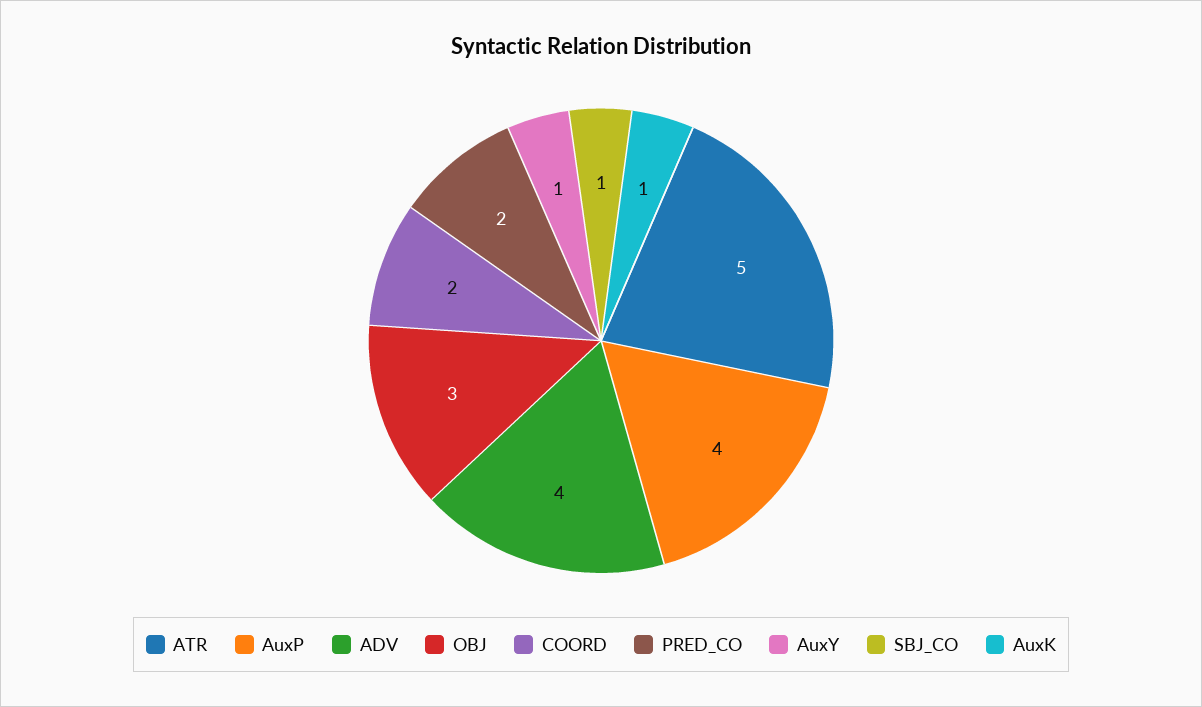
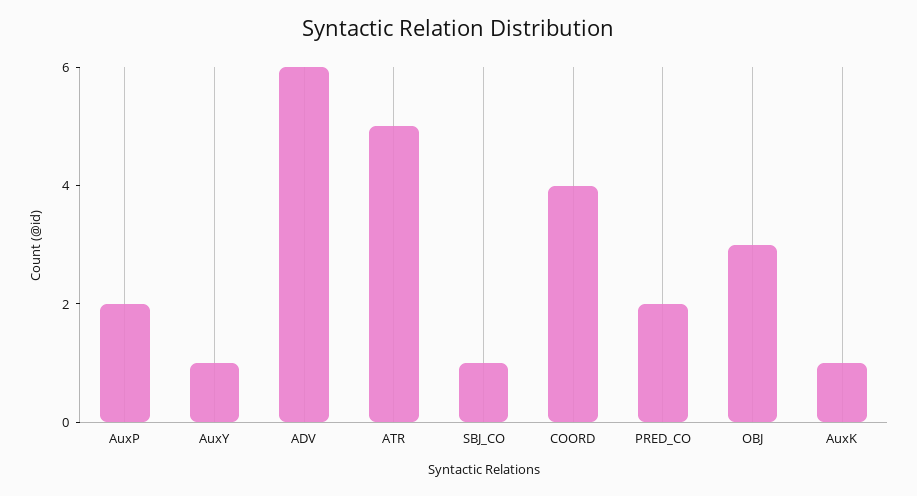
  {
    "ATR": 5,
-   "AuxP": 4,
+   "AuxP": 2,
-   "ADV": 4,
+   "ADV": 6,
    "OBJ": 3,
-   "COORD": 2,
+   "COORD": 4,
    "PRED_CO": 2,
    "AuxY": 1,
    "SBJ_CO": 1,
    "AuxK": 1
  }

